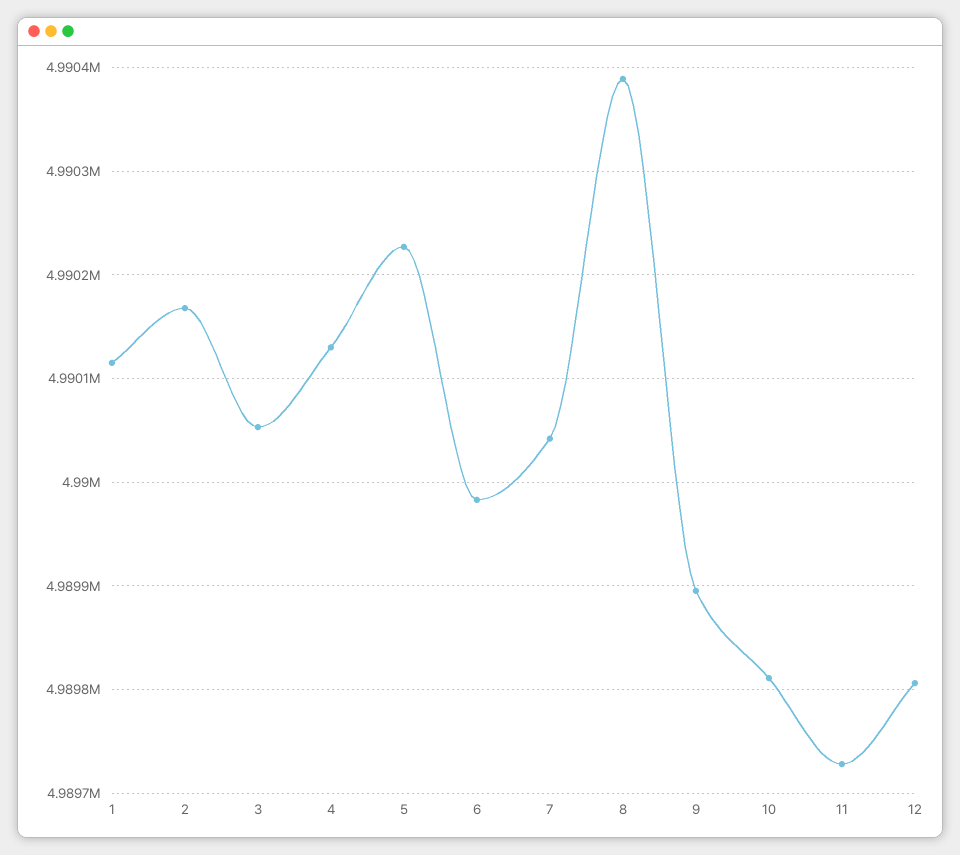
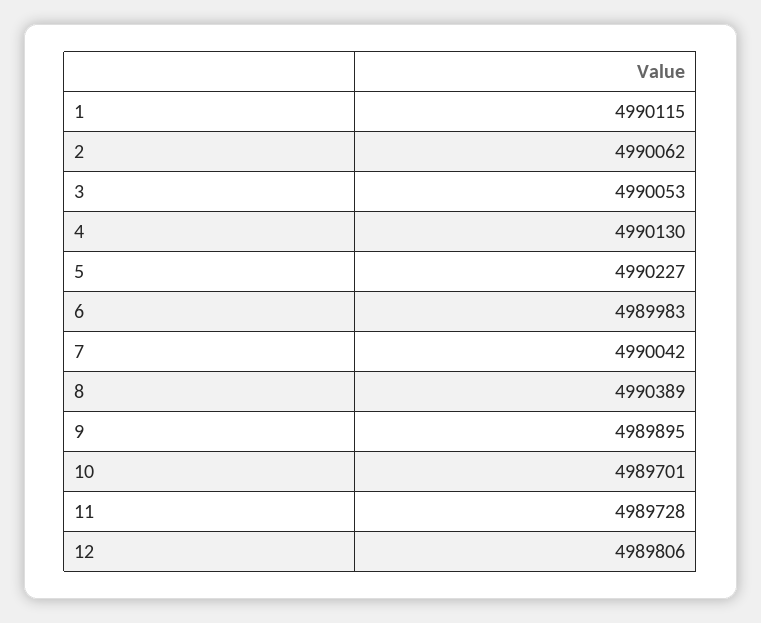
  {
    "1": 4990115,
-   "2": 4990170,
+   "2": 4990062,
    "3": 4990053,
    "4": 4990130,
    "5": 4990227,
    "6": 4989983,
    "7": 4990042,
    "8": 4990389,
    "9": 4989895,
-   "10": 4989810,
+   "10": 4989701,
    "11": 4989728,
    "12": 4989806
  }

